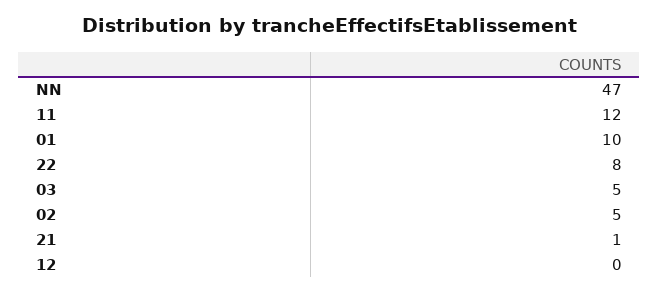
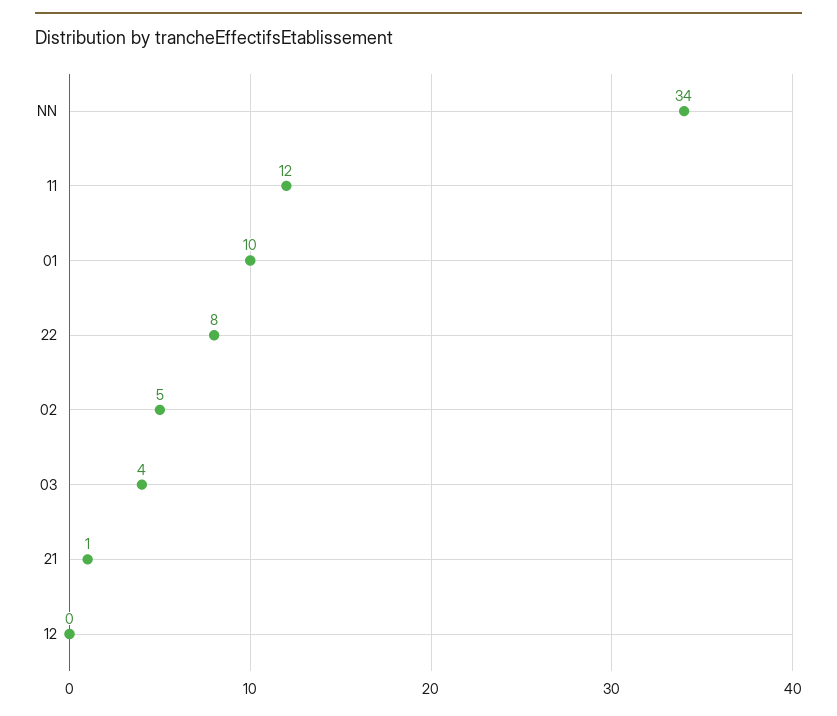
  {
-   "NN": 47,
+   "NN": 34,
    "11": 12,
    "01": 10,
    "22": 8,
-   "03": 5,
+   "03": 4,
    "02": 5,
    "21": 1,
    "12": 0
  }

